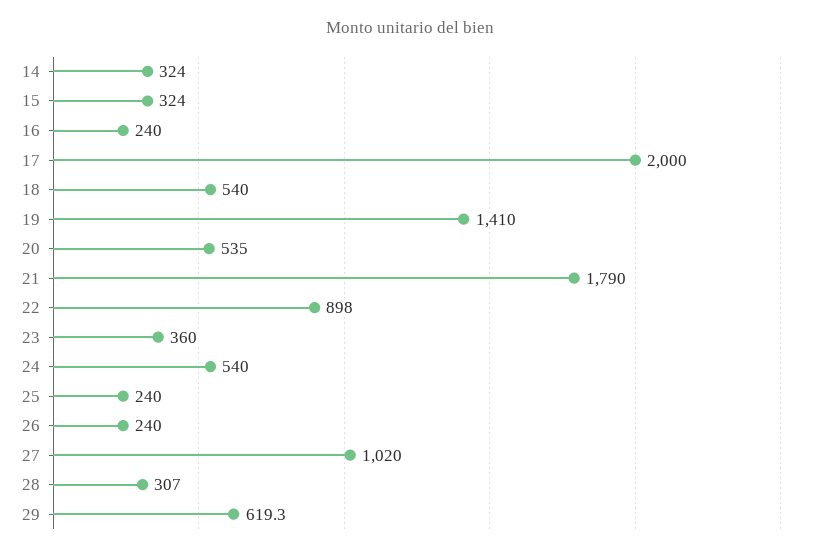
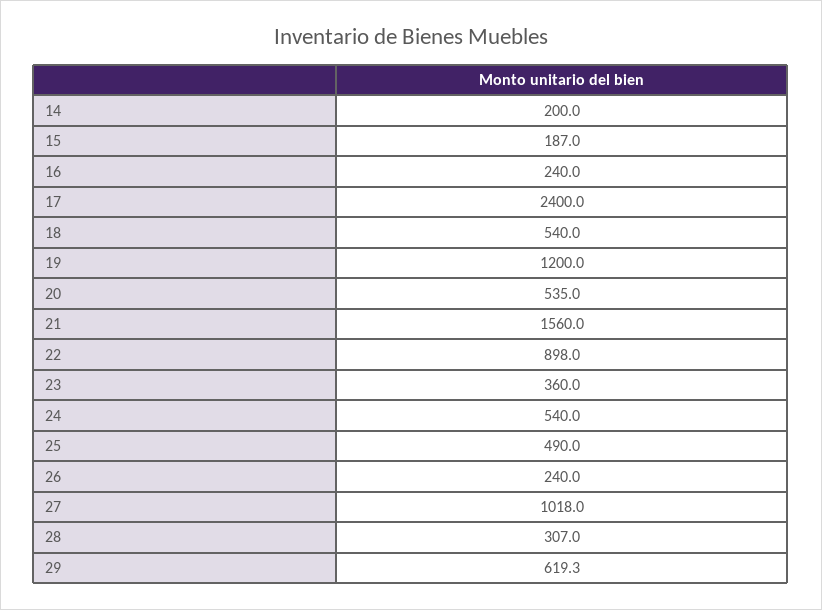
  {
-   "14": 324,
+   "14": 200,
-   "15": 324,
+   "15": 187,
    "16": 240,
-   "17": 2000,
+   "17": 2400,
    "18": 540,
-   "19": 1410,
+   "19": 1200,
    "20": 535,
-   "21": 1790,
+   "21": 1560,
    "22": 898,
    "23": 360,
    "24": 540,
-   "25": 240,
+   "25": 490,
    "26": 240,
-   "27": 1020,
+   "27": 1018,
    "28": 307,
    "29": 619.3
  }

